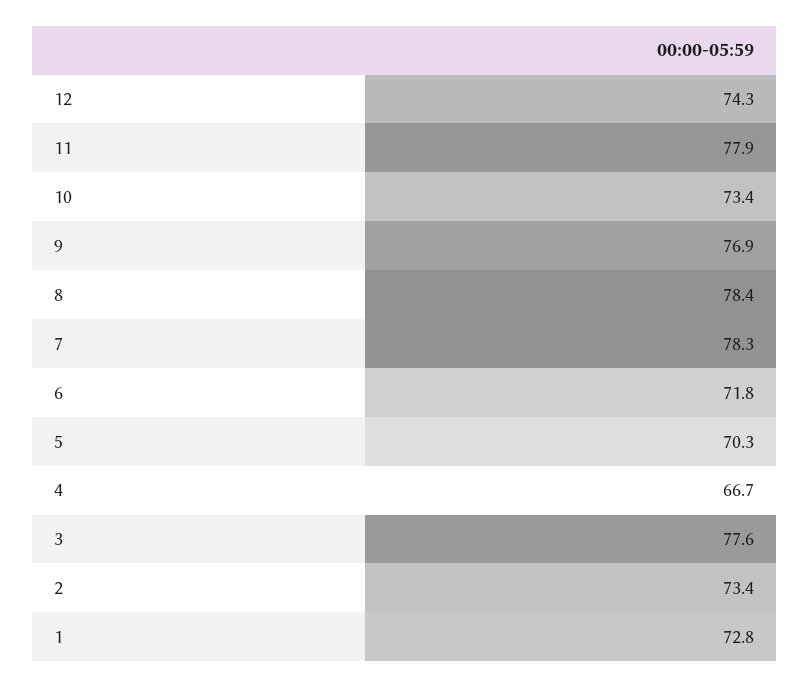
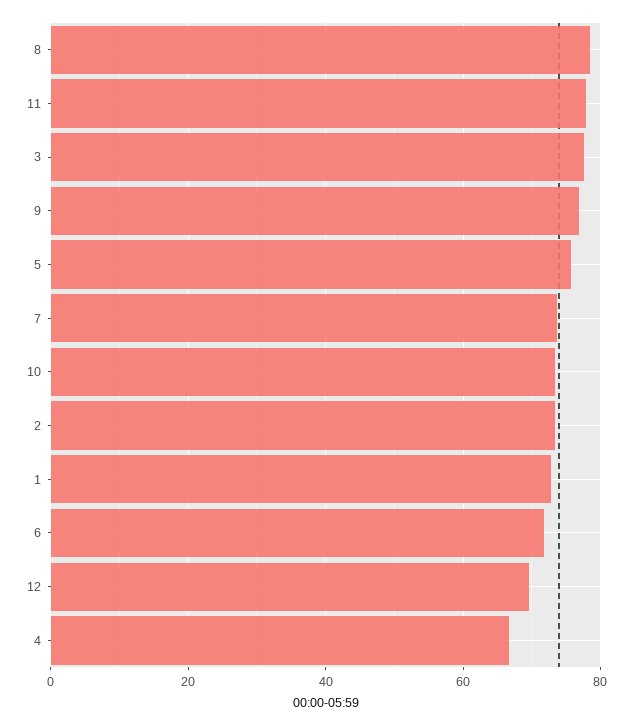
  {
-   "12": 74.3,
+   "12": 70,
    "11": 77.9,
    "10": 73.4,
    "9": 76.9,
    "8": 78.4,
-   "7": 78.3,
+   "7": 74,
    "6": 71.8,
-   "5": 70.3,
+   "5": 76,
    "4": 66.7,
    "3": 77.6,
    "2": 73.4,
    "1": 72.8
  }

